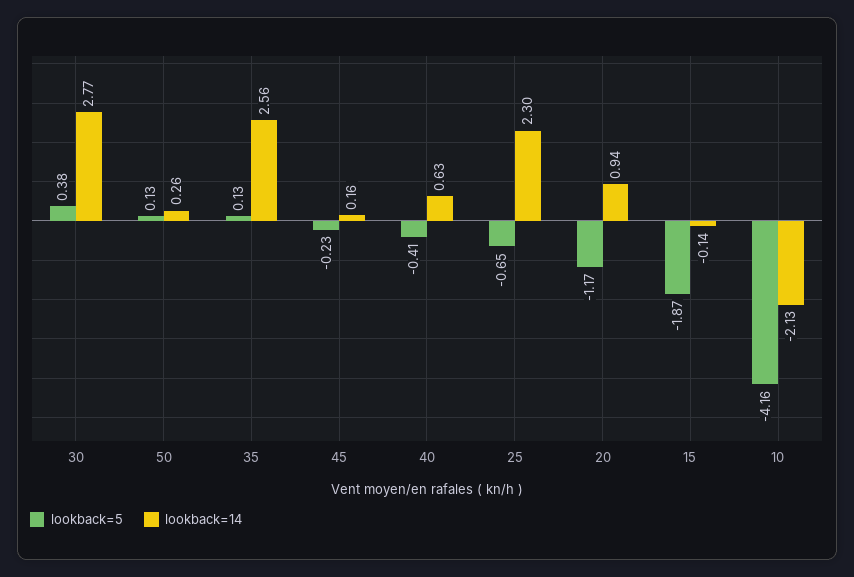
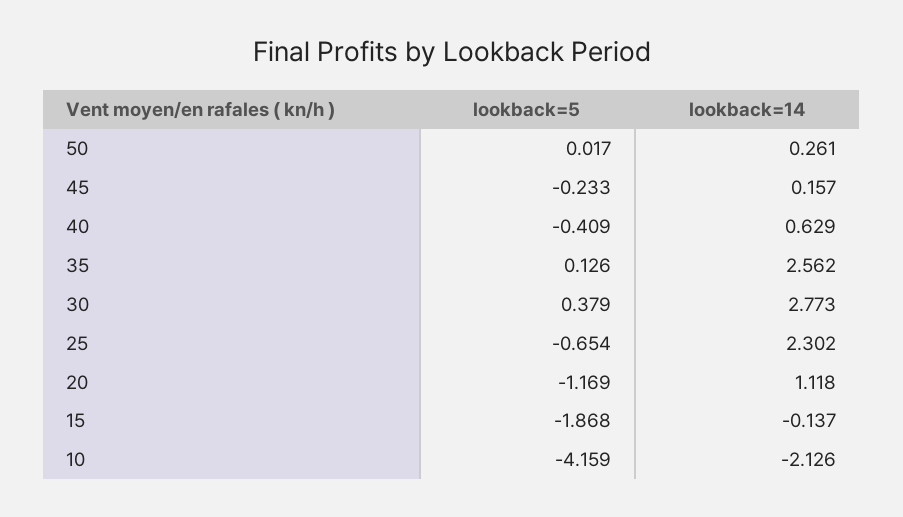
  {
    "lookback=5": {
      "30": 0.379,
-     "50": 0.13,
+     "50": 0.017,
      "35": 0.126,
      "45": -0.233,
      "40": -0.409,
      "25": -0.654,
      "20": -1.169,
      "15": -1.868,
      "10": -4.159
    },
    "lookback=14": {
      "30": 2.773,
      "50": 0.261,
      "35": 2.562,
      "45": 0.157,
      "40": 0.629,
      "25": 2.302,
-     "20": 0.94,
+     "20": 1.118,
      "15": -0.137,
      "10": -2.126
    }
  }

